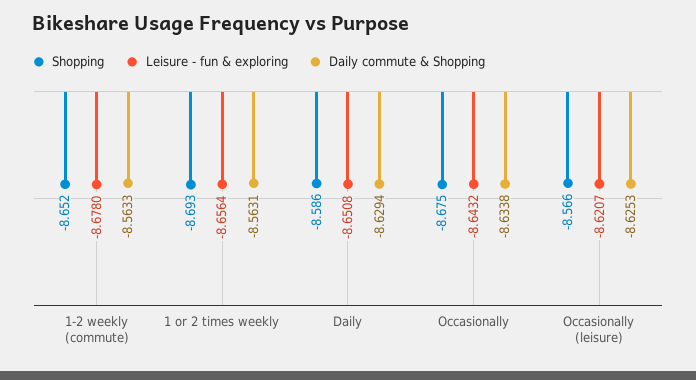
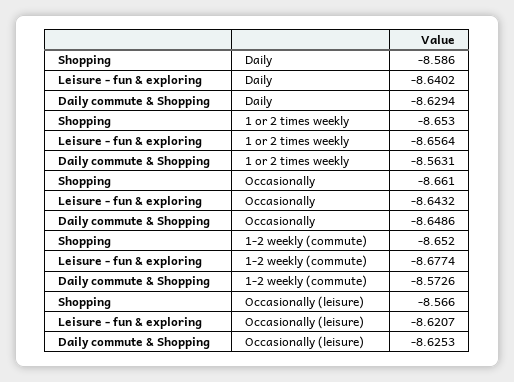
  {
    "Shopping": {
      "1-2 weekly (commute)": -8.652,
-     "1 or 2 times weekly": -8.693,
+     "1 or 2 times weekly": -8.653,
      "Daily": -8.586,
-     "Occasionally": -8.675,
+     "Occasionally": -8.661,
      "Occasionally (leisure)": -8.566
    },
    "Leisure - fun & exploring": {
-     "1-2 weekly (commute)": -8.678,
+     "1-2 weekly (commute)": -8.6774,
      "1 or 2 times weekly": -8.6564,
-     "Daily": -8.6508,
+     "Daily": -8.6402,
      "Occasionally": -8.6432,
      "Occasionally (leisure)": -8.6207
    },
    "Daily commute & Shopping": {
-     "1-2 weekly (commute)": -8.5633,
+     "1-2 weekly (commute)": -8.5726,
      "1 or 2 times weekly": -8.5631,
      "Daily": -8.6294,
-     "Occasionally": -8.6338,
+     "Occasionally": -8.6486,
      "Occasionally (leisure)": -8.6253
    }
  }

